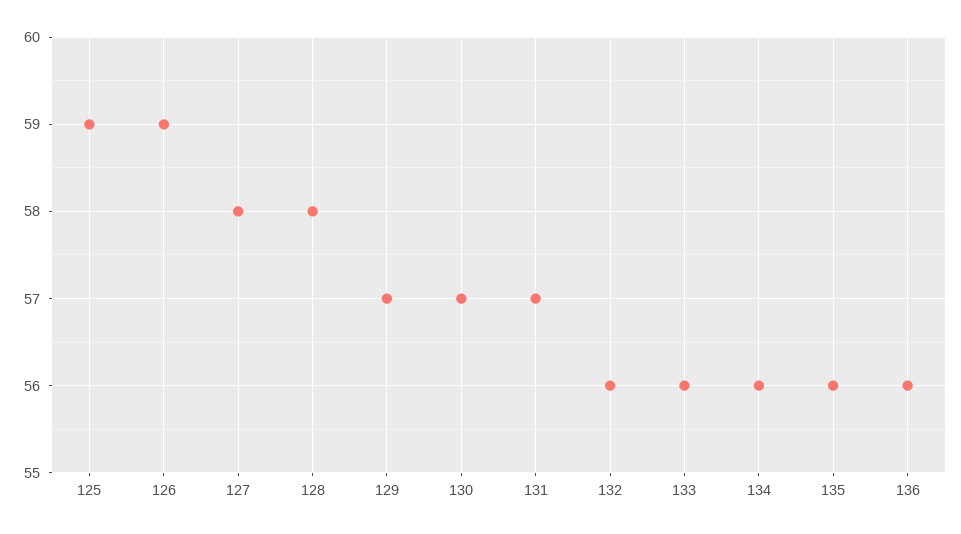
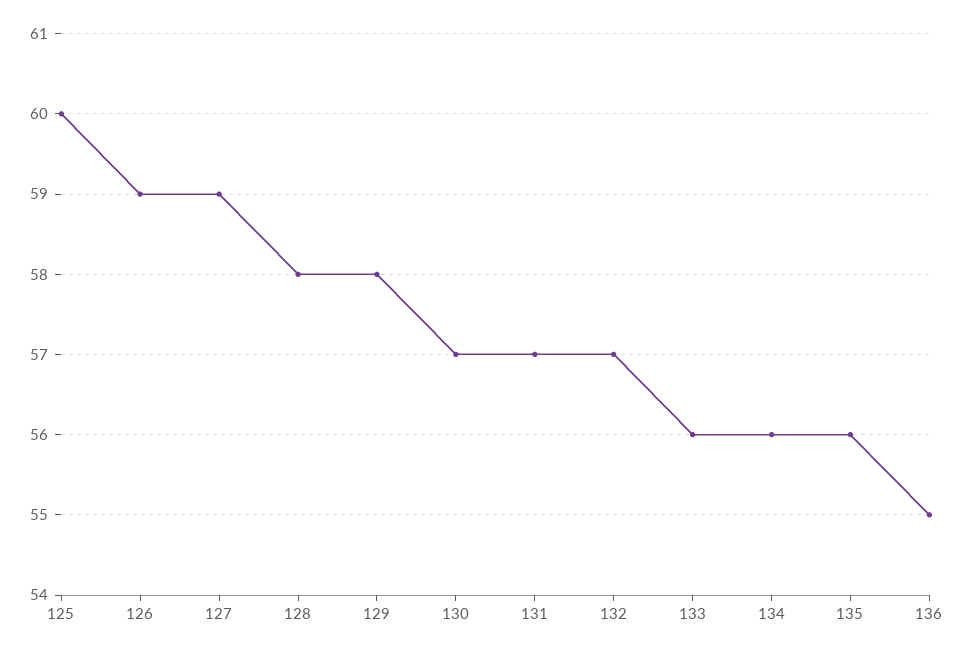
  {
-   "125": 59,
+   "125": 60,
    "126": 59,
-   "127": 58,
+   "127": 59,
    "128": 58,
-   "129": 57,
+   "129": 58,
    "130": 57,
    "131": 57,
-   "132": 56,
+   "132": 57,
    "133": 56,
    "134": 56,
    "135": 56,
-   "136": 56
+   "136": 55
  }

